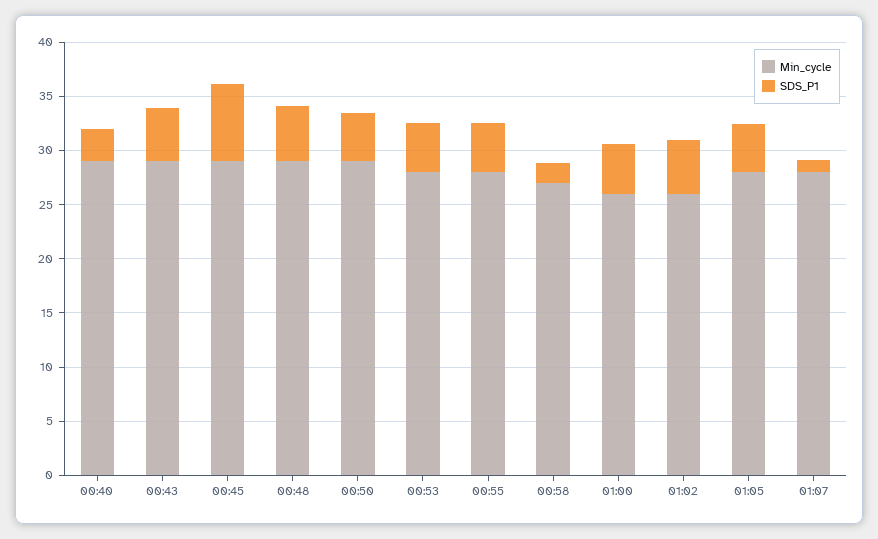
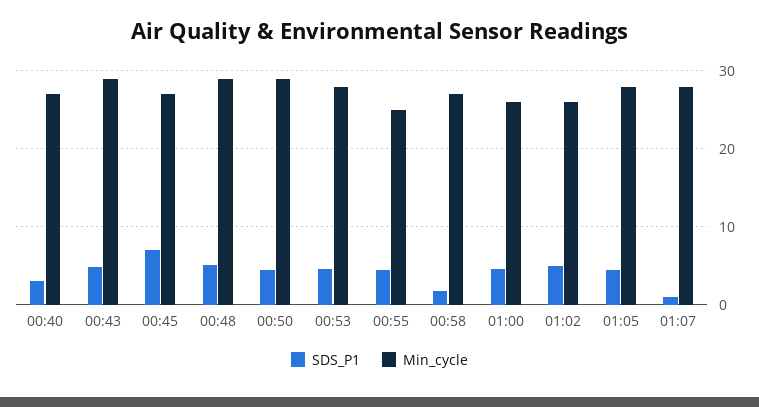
  {
    "Min_cycle": {
-     "00:40": 29,
+     "00:40": 27,
      "00:43": 29,
-     "00:45": 29,
+     "00:45": 27,
      "00:48": 29,
      "00:50": 29,
      "00:53": 28,
-     "00:55": 28,
+     "00:55": 25,
      "00:58": 27,
      "01:00": 26,
      "01:02": 26,
      "01:05": 28,
      "01:07": 28
    },
    "SDS_P1": {
      "00:40": 3,
      "00:43": 5,
      "00:45": 7,
      "00:48": 5,
      "00:50": 4,
      "00:53": 5,
      "00:55": 5,
      "00:58": 2,
      "01:00": 5,
      "01:02": 5,
      "01:05": 4,
      "01:07": 1
    }
  }

